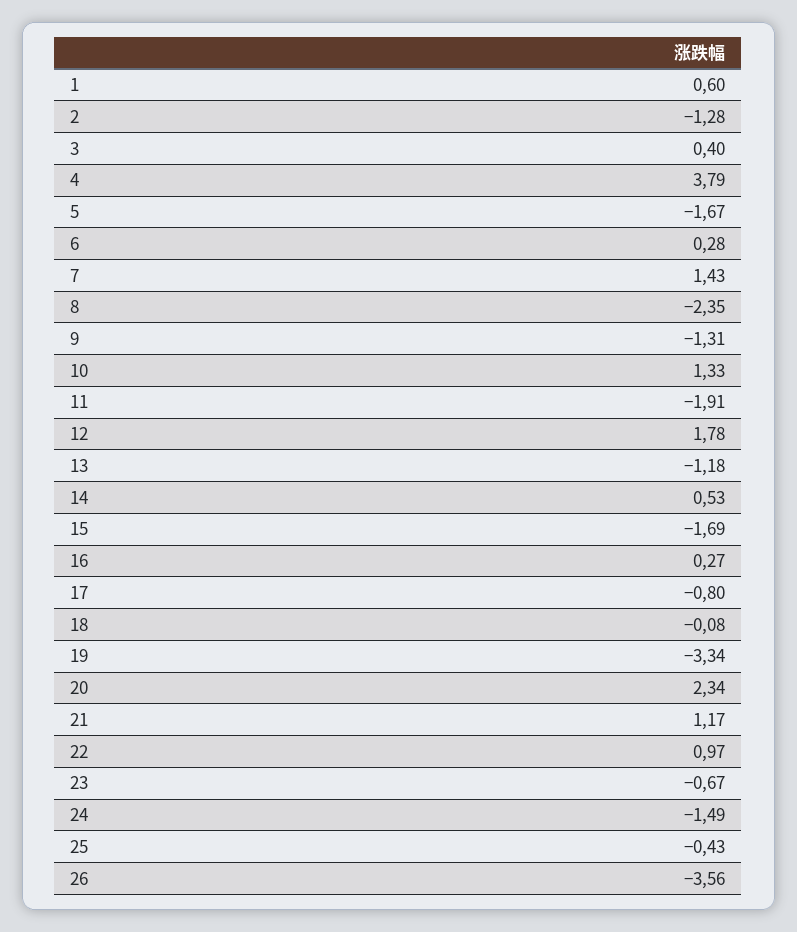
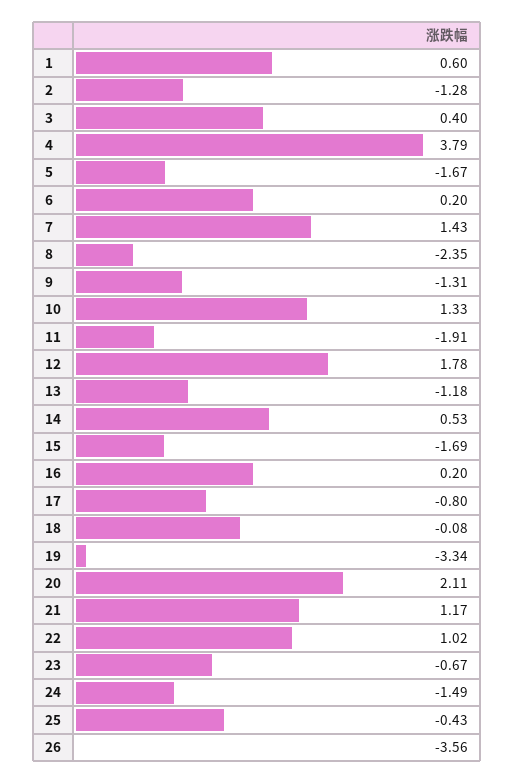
  {
    "1": 0.6,
    "2": -1.28,
    "3": 0.4,
    "4": 3.79,
    "5": -1.67,
-   "6": 0.28,
+   "6": 0.2,
    "7": 1.43,
    "8": -2.35,
    "9": -1.31,
    "10": 1.33,
    "11": -1.91,
    "12": 1.78,
    "13": -1.18,
    "14": 0.53,
    "15": -1.69,
-   "16": 0.27,
+   "16": 0.2,
    "17": -0.8,
    "18": -0.08,
    "19": -3.34,
-   "20": 2.34,
+   "20": 2.11,
    "21": 1.17,
-   "22": 0.97,
+   "22": 1.02,
    "23": -0.67,
    "24": -1.49,
    "25": -0.43,
    "26": -3.56
  }

